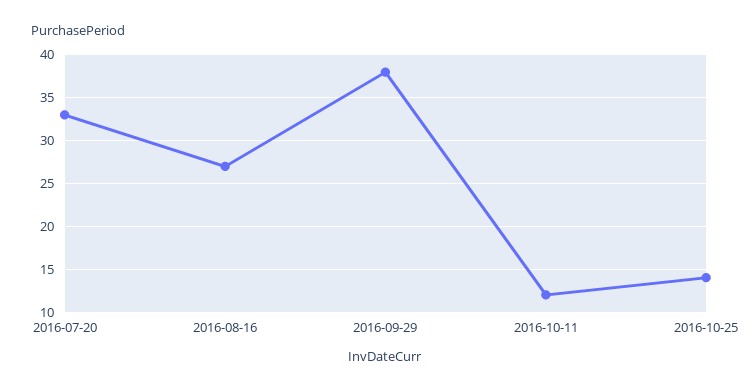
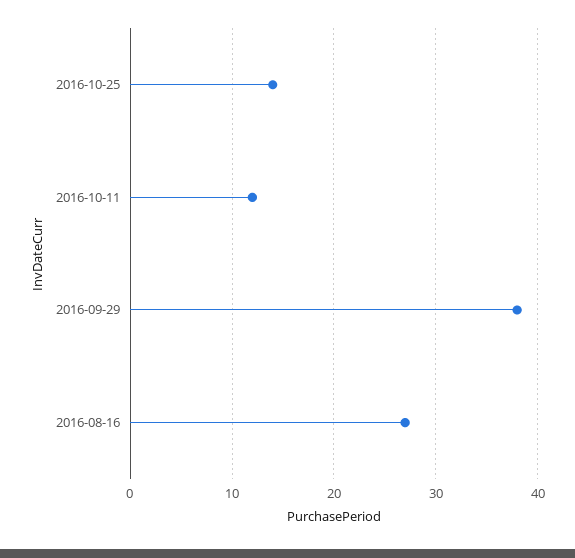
  {
-   "2016-07-20": 33,
    "2016-08-16": 27,
    "2016-09-29": 38,
    "2016-10-11": 12,
    "2016-10-25": 14
  }

